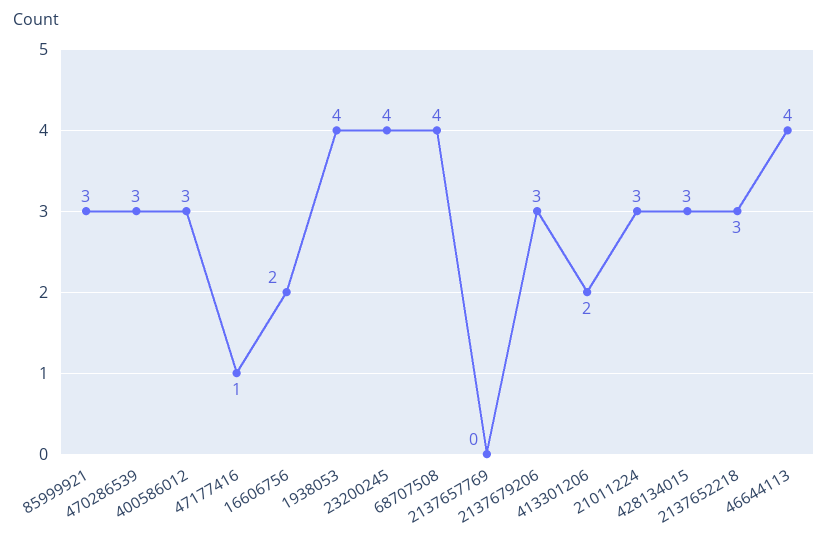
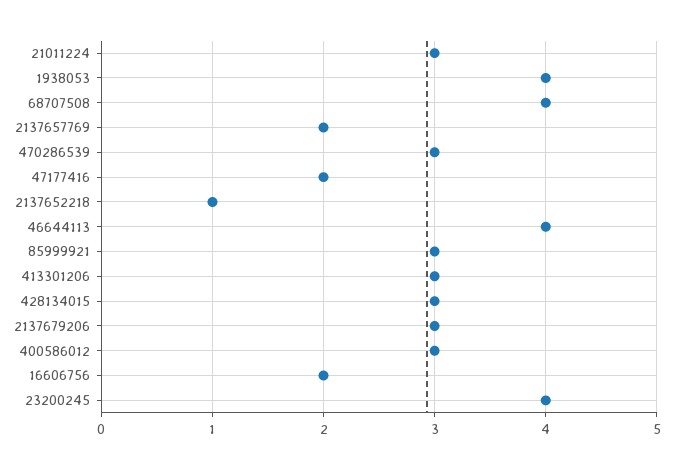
  {
    "85999921": 3,
    "470286539": 3,
    "400586012": 3,
-   "47177416": 1,
+   "47177416": 2,
    "16606756": 2,
    "1938053": 4,
    "23200245": 4,
    "68707508": 4,
-   "2137657769": 0,
+   "2137657769": 2,
    "2137679206": 3,
-   "413301206": 2,
+   "413301206": 3,
    "21011224": 3,
    "428134015": 3,
-   "2137652218": 3,
+   "2137652218": 1,
    "46644113": 4
  }

